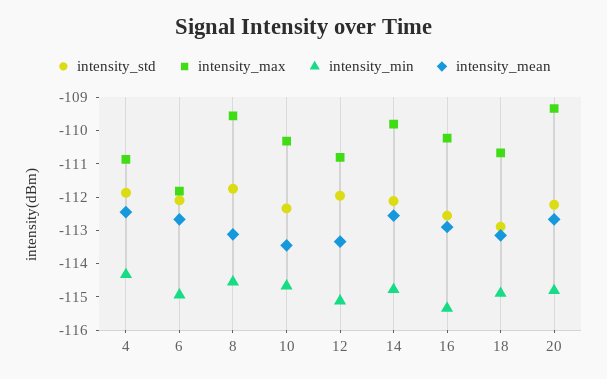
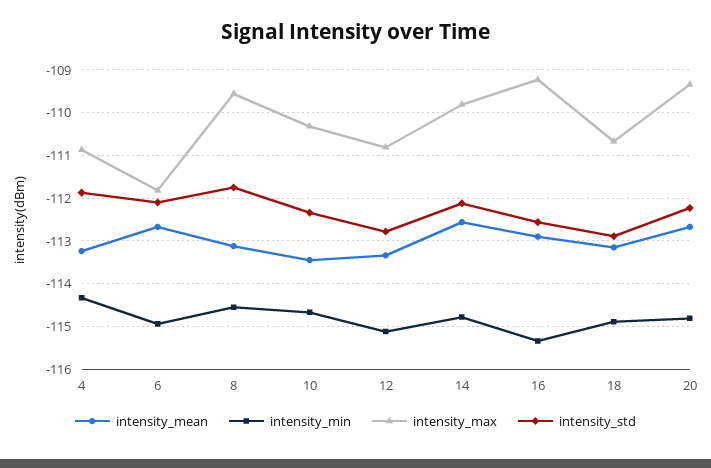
  {
    "intensity_std": {
      "4": -111.8,
      "6": -112.2,
      "8": -111.8,
      "10": -112.4,
-     "12": -112,
+     "12": -112.8,
      "14": -112.2,
      "16": -112.6,
      "18": -112.8,
      "20": -112.2
    },
    "intensity_max": {
      "4": -110.8,
      "6": -111.8,
      "8": -109.6,
      "10": -110.4,
      "12": -110.8,
      "14": -109.8,
-     "16": -110.25,
+     "16": -109.2,
      "18": -110.6,
      "20": -109.4
    },
    "intensity_min": {
      "4": -114.4,
      "6": -115,
      "8": -114.6,
      "10": -114.6,
      "12": -115.2,
      "14": -114.8,
      "16": -115.4,
      "18": -114.8,
      "20": -114.8
    },
    "intensity_mean": {
-     "4": -112.5,
+     "4": -113.2,
      "6": -112.6,
      "8": -113.2,
      "10": -113.4,
      "12": -113.4,
      "14": -112.6,
      "16": -113,
      "18": -113.2,
      "20": -112.6
    }
  }

